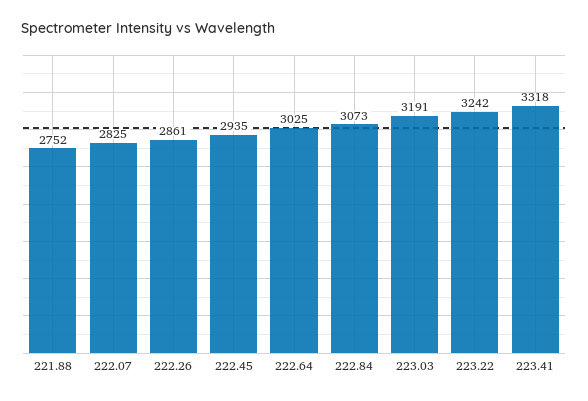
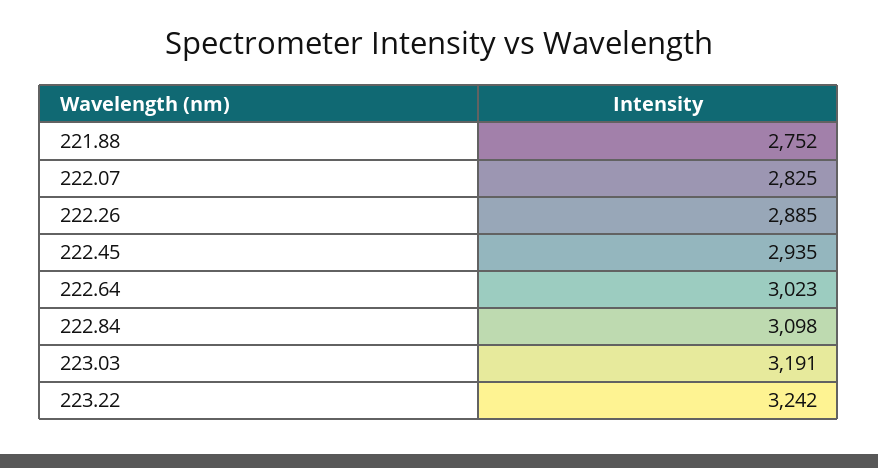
  {
    "221.88": 2752,
    "222.07": 2825,
-   "222.26": 2861,
+   "222.26": 2885,
    "222.45": 2935,
-   "222.64": 3025,
+   "222.64": 3023,
-   "222.84": 3073,
+   "222.84": 3098,
    "223.03": 3191,
-   "223.22": 3242,
+   "223.22": 3242
-   "223.41": 3318
  }

